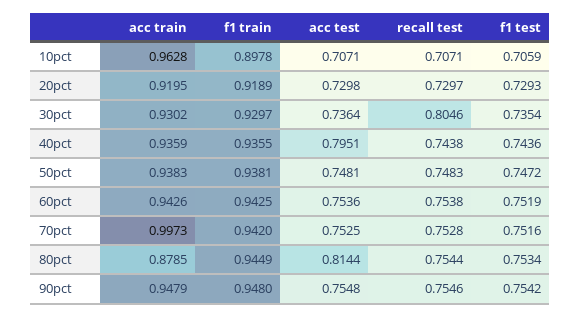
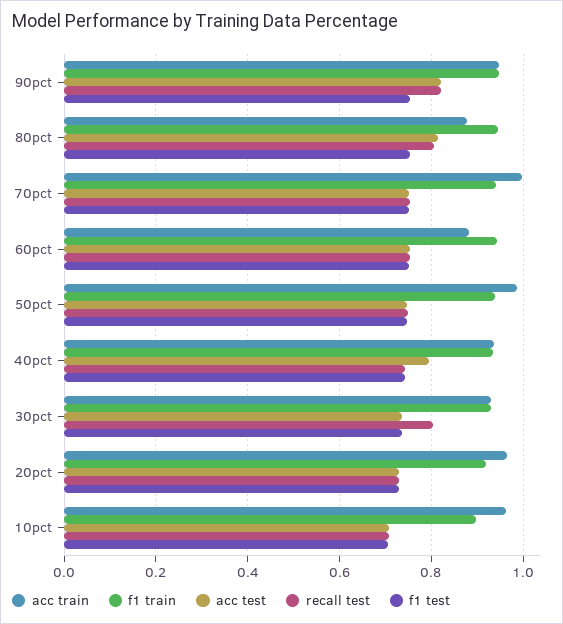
  {
    "acc train": {
      "10pct": 0.9628,
-     "20pct": 0.9195,
+     "20pct": 0.96,
      "30pct": 0.9302,
      "40pct": 0.9359,
-     "50pct": 0.9383,
+     "50pct": 0.98,
-     "60pct": 0.9426,
+     "60pct": 0.88,
      "70pct": 0.9973,
      "80pct": 0.8785,
      "90pct": 0.9479
    },
    "f1 train": {
      "10pct": 0.8978,
      "20pct": 0.9189,
      "30pct": 0.9297,
      "40pct": 0.9355,
      "50pct": 0.9381,
      "60pct": 0.9425,
      "70pct": 0.942,
      "80pct": 0.9449,
      "90pct": 0.948
    },
    "acc test": {
      "10pct": 0.7071,
      "20pct": 0.7298,
      "30pct": 0.7364,
      "40pct": 0.7951,
      "50pct": 0.7481,
      "60pct": 0.7536,
      "70pct": 0.7525,
      "80pct": 0.8144,
-     "90pct": 0.7548
+     "90pct": 0.82
    },
    "recall test": {
      "10pct": 0.7071,
      "20pct": 0.7297,
      "30pct": 0.8046,
      "40pct": 0.7438,
      "50pct": 0.7483,
      "60pct": 0.7538,
      "70pct": 0.7528,
-     "80pct": 0.7544,
+     "80pct": 0.8,
-     "90pct": 0.7546
+     "90pct": 0.82
    },
    "f1 test": {
      "10pct": 0.7059,
      "20pct": 0.7293,
      "30pct": 0.7354,
      "40pct": 0.7436,
      "50pct": 0.7472,
      "60pct": 0.7519,
      "70pct": 0.7516,
      "80pct": 0.7534,
      "90pct": 0.7542
    }
  }

